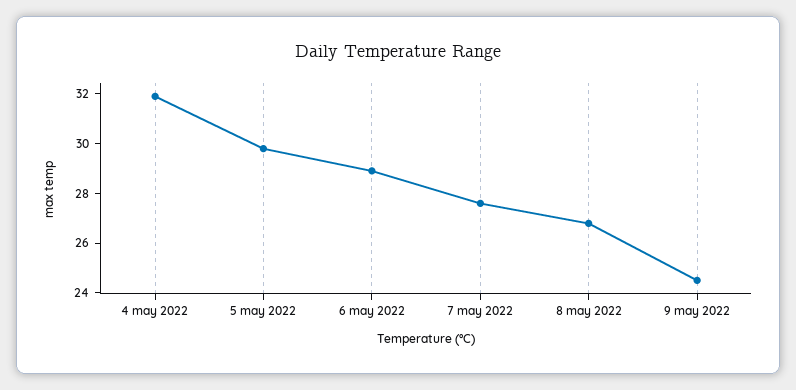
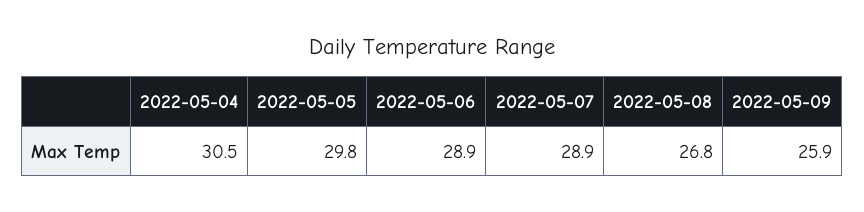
  {
-   "4 may 2022": 32,
+   "4 may 2022": 30.5,
    "5 may 2022": 29.8,
    "6 may 2022": 28.9,
-   "7 may 2022": 27.5,
+   "7 may 2022": 28.9,
    "8 may 2022": 26.8,
-   "9 may 2022": 24.5
+   "9 may 2022": 25.9
  }

